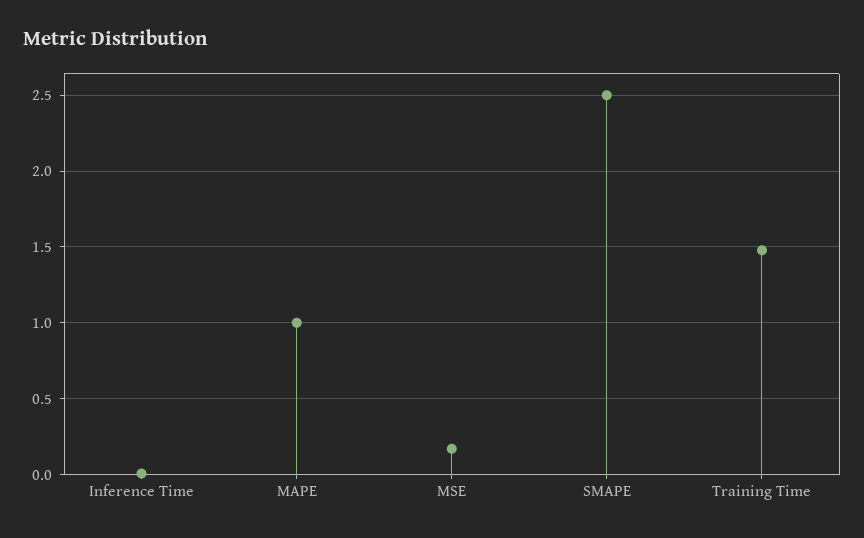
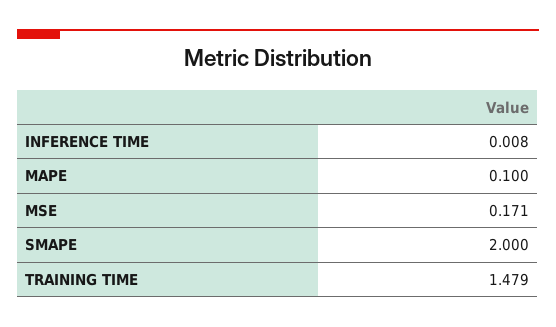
  {
    "Inference Time": 0.008,
-   "MAPE": 1,
+   "MAPE": 0.1,
    "MSE": 0.171,
-   "SMAPE": 2.5,
+   "SMAPE": 2,
    "Training Time": 1.479
  }

